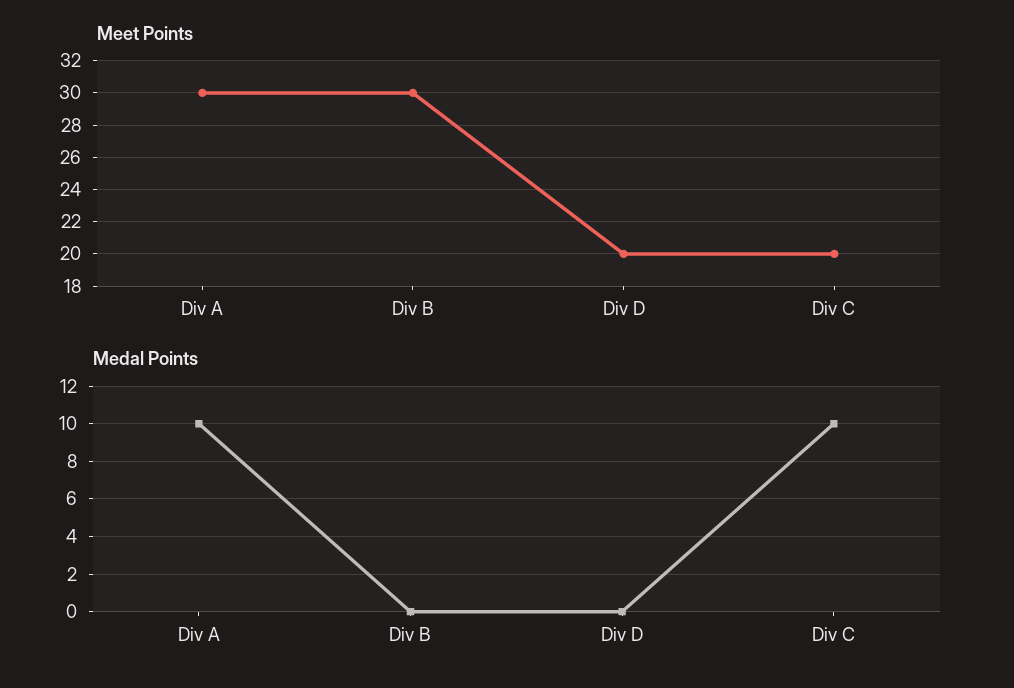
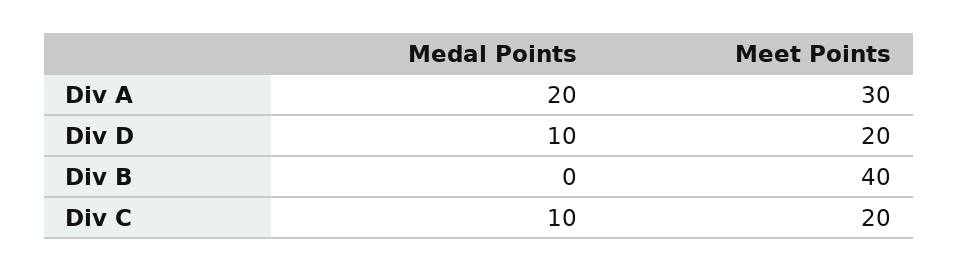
  {
    "Meet Points": {
      "Div A": 30,
-     "Div B": 30,
+     "Div B": 40,
      "Div D": 20,
      "Div C": 20
    },
    "Medal Points": {
-     "Div A": 10,
+     "Div A": 20,
      "Div B": 0,
-     "Div D": 0,
+     "Div D": 10,
      "Div C": 10
    }
  }

